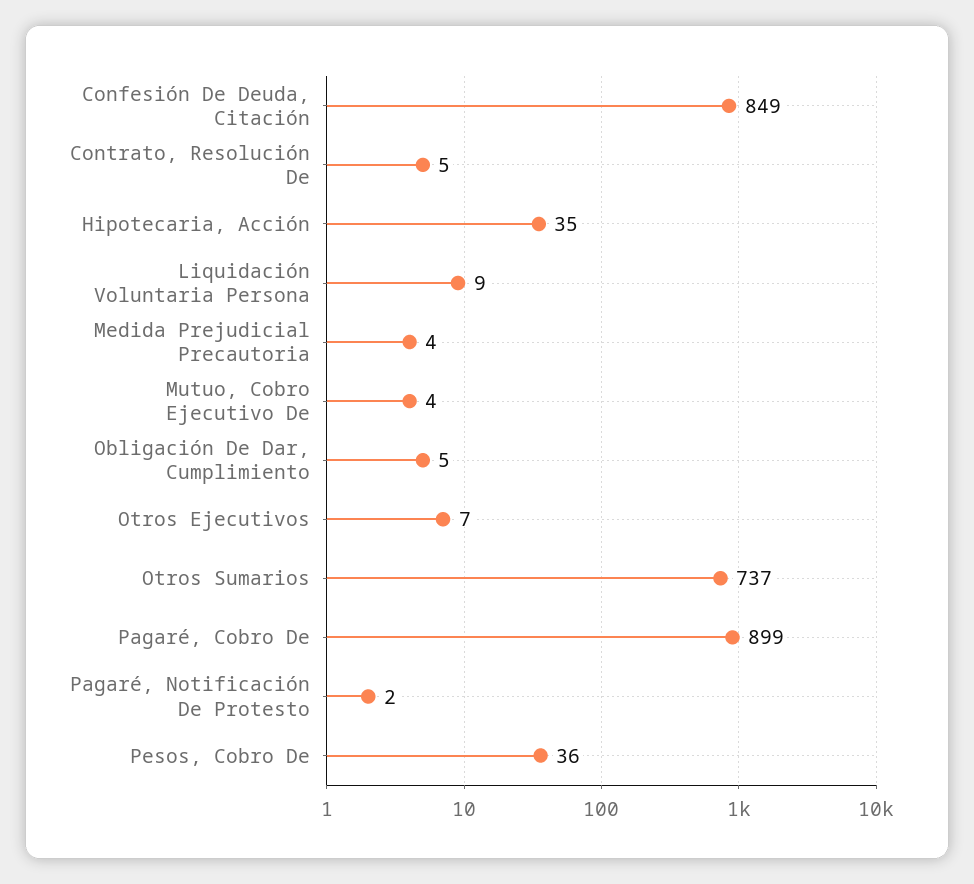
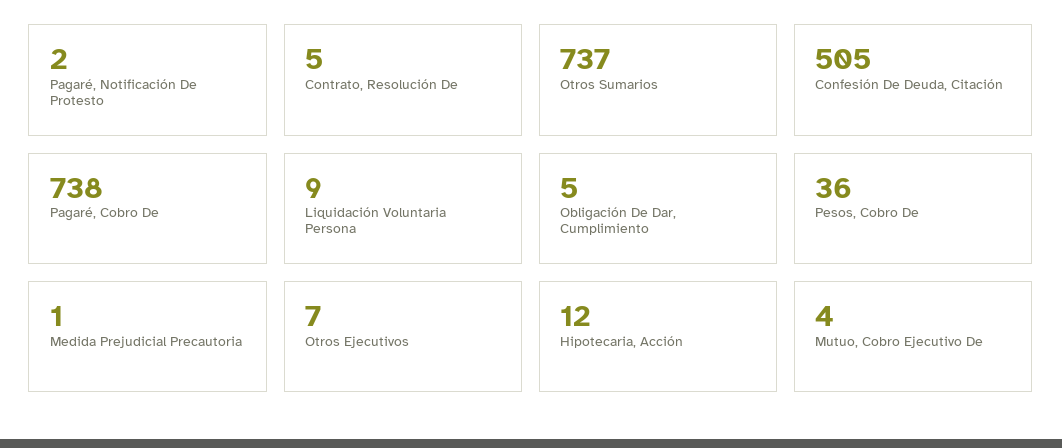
  {
-   "Confesión De Deuda, Citación": 849,
+   "Confesión De Deuda, Citación": 505,
    "Contrato, Resolución De": 5,
-   "Hipotecaria, Acción": 35,
+   "Hipotecaria, Acción": 12,
    "Liquidación Voluntaria Persona": 9,
-   "Medida Prejudicial Precautoria": 4,
+   "Medida Prejudicial Precautoria": 1,
    "Mutuo, Cobro Ejecutivo De": 4,
    "Obligación De Dar, Cumplimiento": 5,
    "Otros Ejecutivos": 7,
    "Otros Sumarios": 737,
-   "Pagaré, Cobro De": 899,
+   "Pagaré, Cobro De": 738,
    "Pagaré, Notificación De Protesto": 2,
    "Pesos, Cobro De": 36
  }

